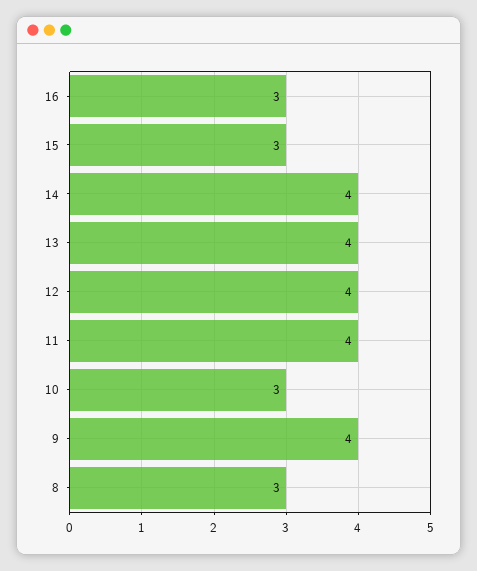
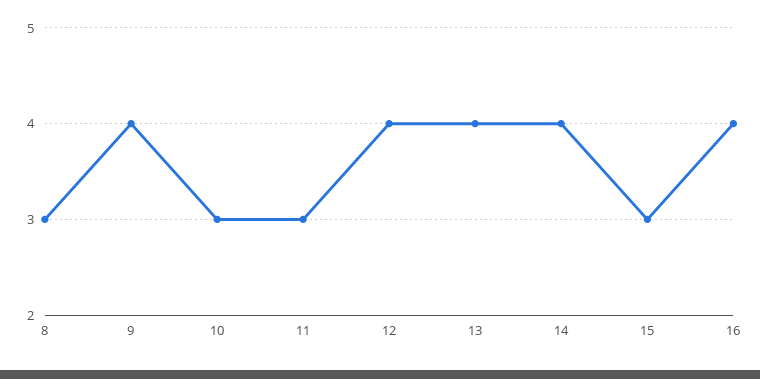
  {
-   "16": 3,
+   "16": 4,
    "15": 3,
    "14": 4,
    "13": 4,
    "12": 4,
-   "11": 4,
+   "11": 3,
    "10": 3,
    "9": 4,
    "8": 3
  }

